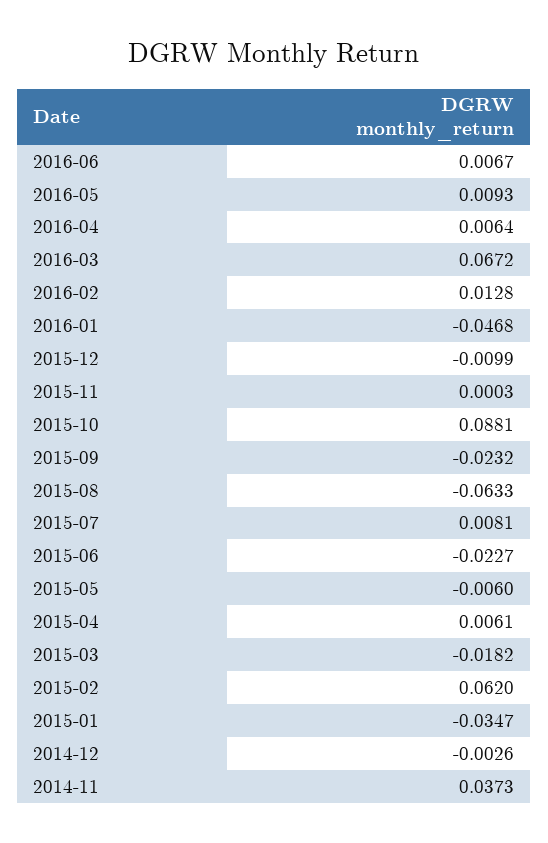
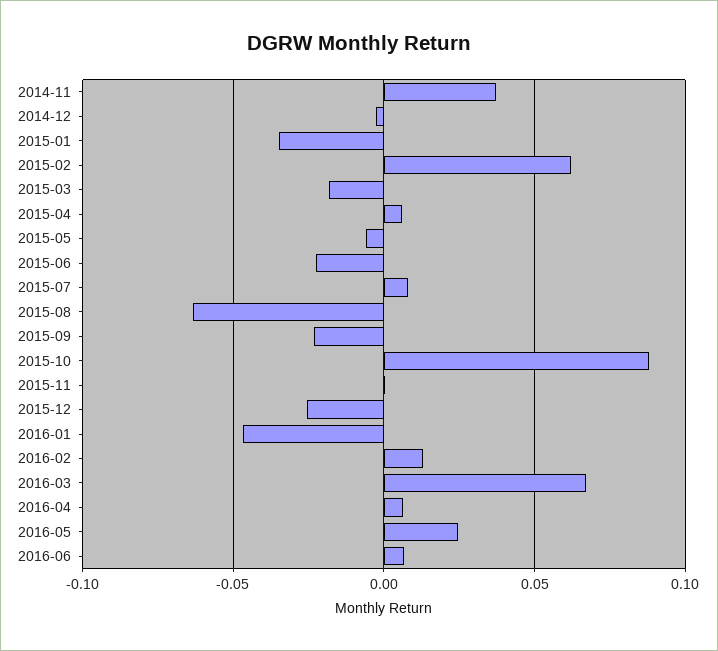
  {
    "2016-06": 0.0067,
-   "2016-05": 0.0093,
+   "2016-05": 0.025,
    "2016-04": 0.0064,
    "2016-03": 0.0672,
    "2016-02": 0.0128,
    "2016-01": -0.0468,
-   "2015-12": -0.0099,
+   "2015-12": -0.025,
    "2015-11": 0.0003,
    "2015-10": 0.0881,
    "2015-09": -0.0232,
    "2015-08": -0.0633,
    "2015-07": 0.0081,
    "2015-06": -0.0227,
    "2015-05": -0.006,
    "2015-04": 0.0061,
    "2015-03": -0.0182,
    "2015-02": 0.062,
    "2015-01": -0.0347,
    "2014-12": -0.0026,
    "2014-11": 0.0373
  }

